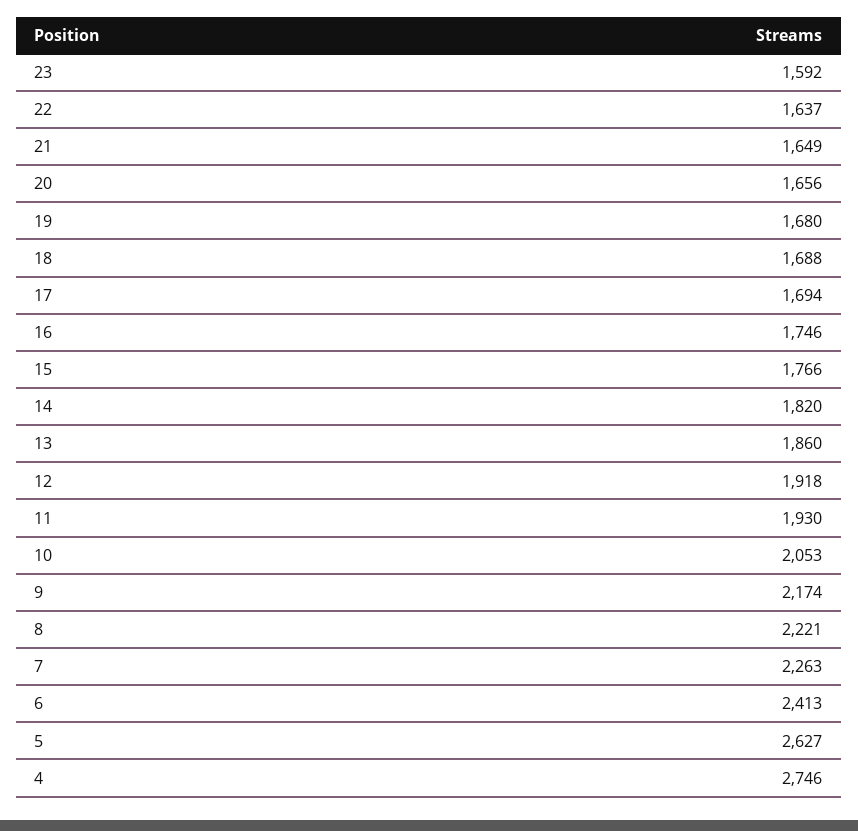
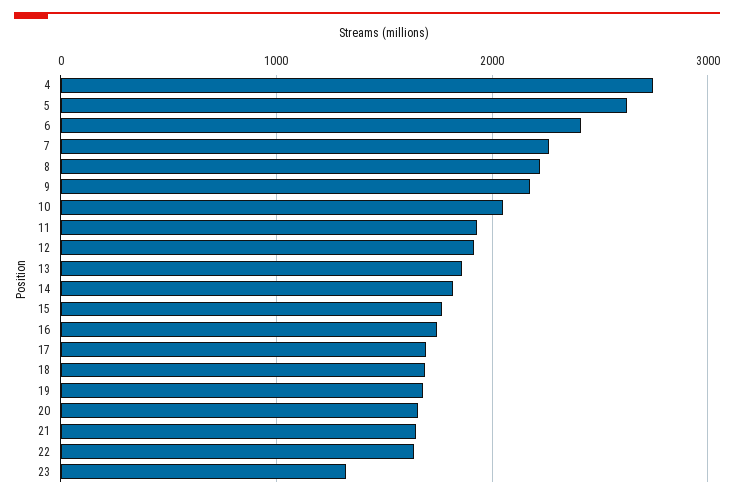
  {
-   "23": 1592,
+   "23": 1300,
    "22": 1637,
    "21": 1649,
    "20": 1656,
    "19": 1680,
    "18": 1688,
    "17": 1694,
    "16": 1746,
    "15": 1766,
    "14": 1820,
    "13": 1860,
    "12": 1918,
    "11": 1930,
    "10": 2053,
    "9": 2174,
    "8": 2221,
    "7": 2263,
    "6": 2413,
    "5": 2627,
    "4": 2746
  }

